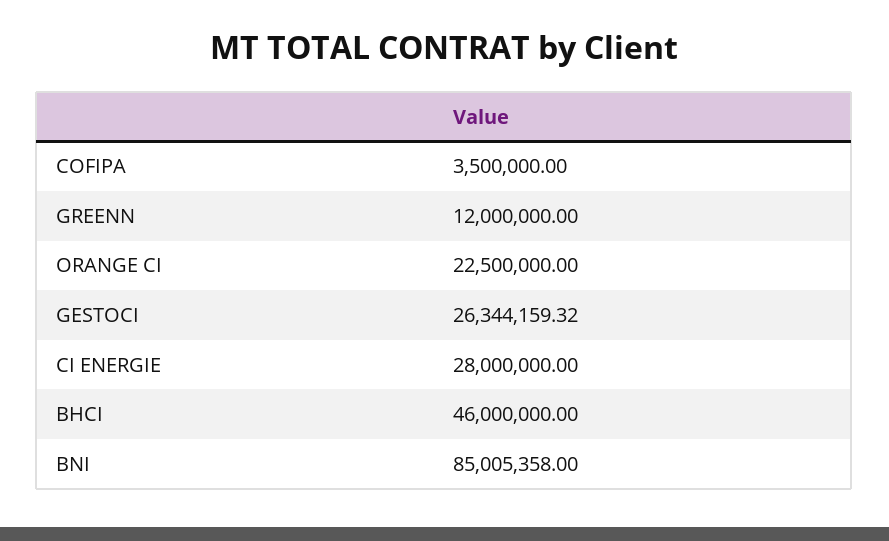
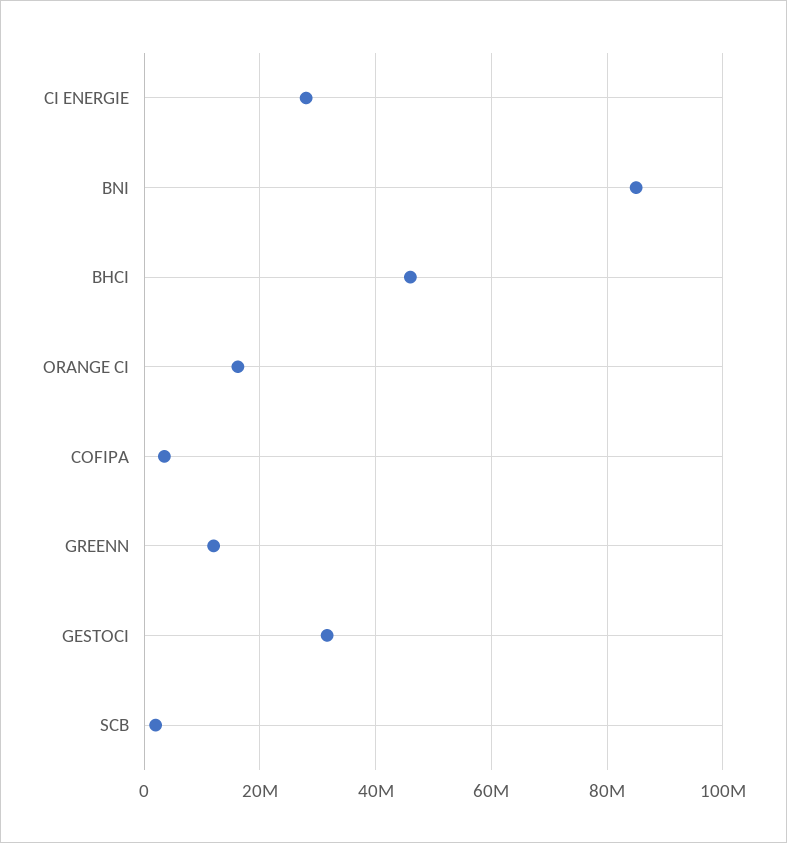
  {
    "COFIPA": 3500000,
    "GREENN": 12000000,
-   "ORANGE CI": 22500000,
+   "ORANGE CI": 16000000,
-   "GESTOCI": 26344159.32,
+   "GESTOCI": 32000000,
    "CI ENERGIE": 28000000,
    "BHCI": 46000000,
-   "BNI": 85005358
+   "BNI": 85005358,
+   "SCB": 2000000
  }

